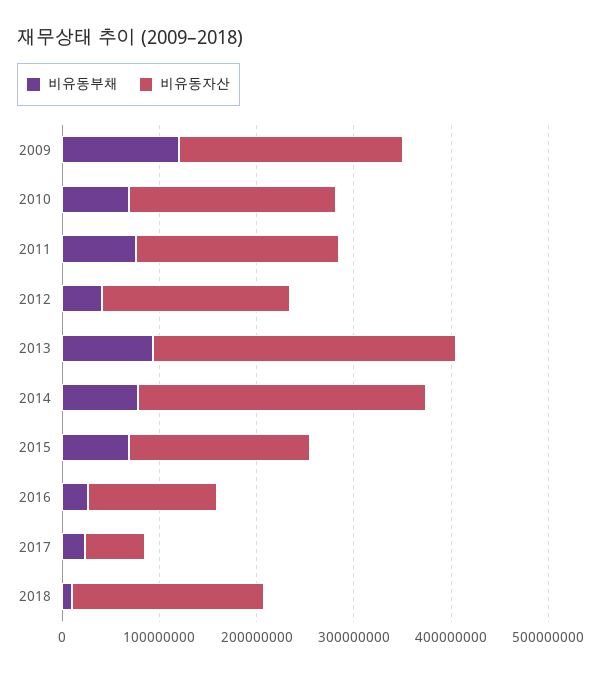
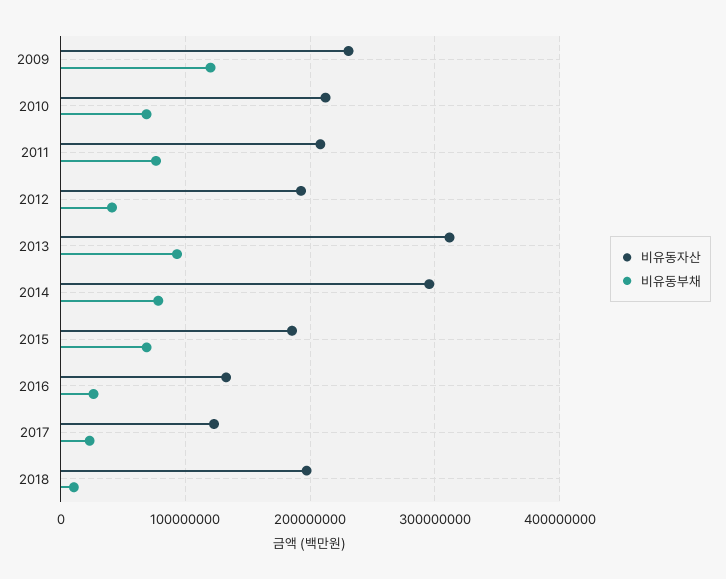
  {
    "비유동부채": {
      "2009": 120000000,
      "2010": 70000000,
      "2011": 80000000,
      "2012": 40000000,
      "2013": 90000000,
      "2014": 80000000,
      "2015": 70000000,
      "2016": 30000000,
      "2017": 20000000,
      "2018": 10000000
    },
    "비유동자산": {
      "2009": 230000000,
      "2010": 210000000,
      "2011": 210000000,
      "2012": 190000000,
      "2013": 310000000,
      "2014": 300000000,
      "2015": 190000000,
      "2016": 130000000,
-     "2017": 60000000,
+     "2017": 120000000,
      "2018": 200000000
    }
  }

